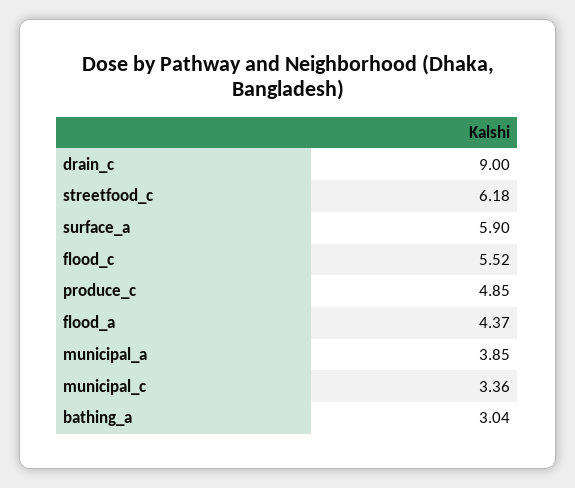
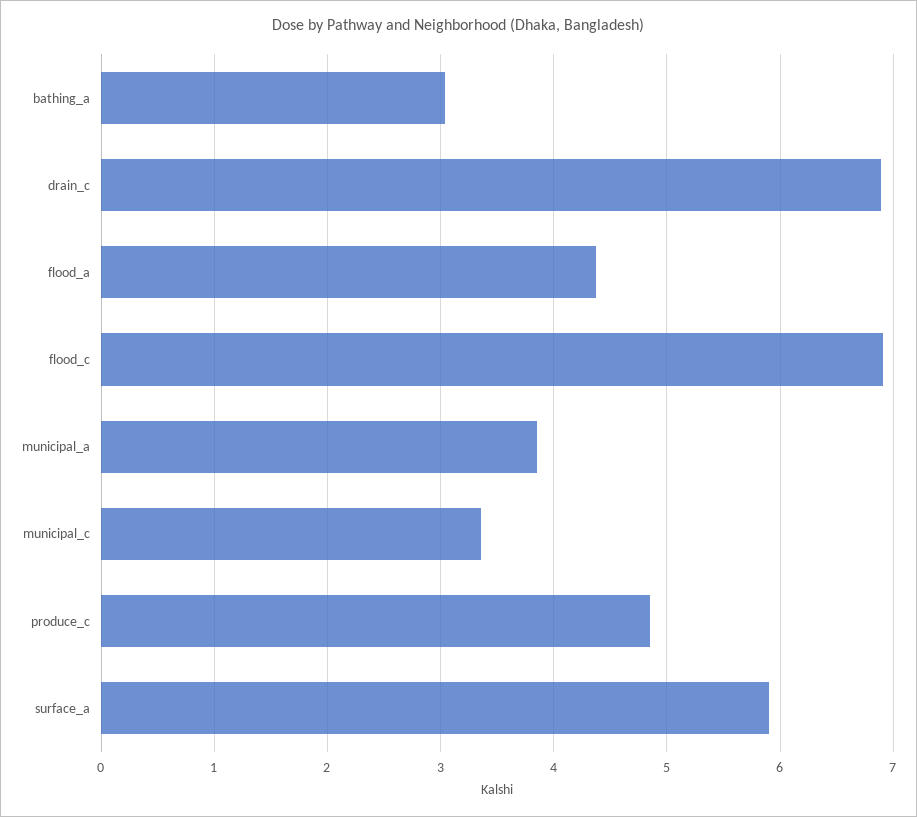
  {
-   "drain_c": 9,
+   "drain_c": 6.9,
-   "streetfood_c": 6.18,
    "surface_a": 5.9,
-   "flood_c": 5.52,
+   "flood_c": 6.9,
    "produce_c": 4.85,
    "flood_a": 4.37,
    "municipal_a": 3.85,
    "municipal_c": 3.36,
    "bathing_a": 3.04
  }

